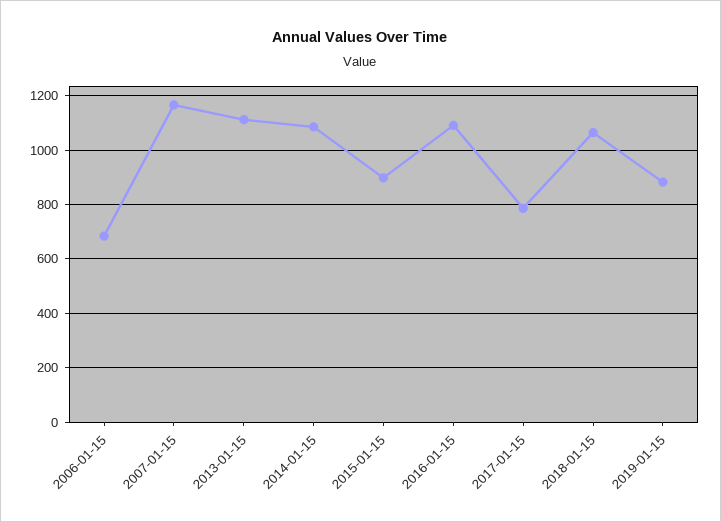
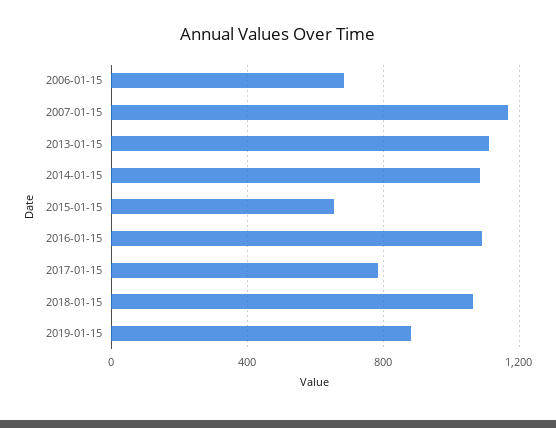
  {
    "2006-01-15": 675,
    "2007-01-15": 1175,
    "2013-01-15": 1100,
    "2014-01-15": 1075,
-   "2015-01-15": 900,
+   "2015-01-15": 650,
    "2016-01-15": 1100,
    "2017-01-15": 775,
    "2018-01-15": 1075,
    "2019-01-15": 875
  }

